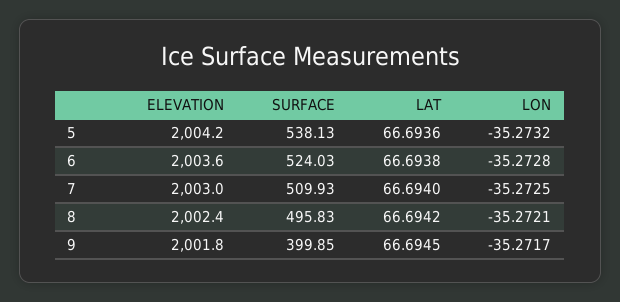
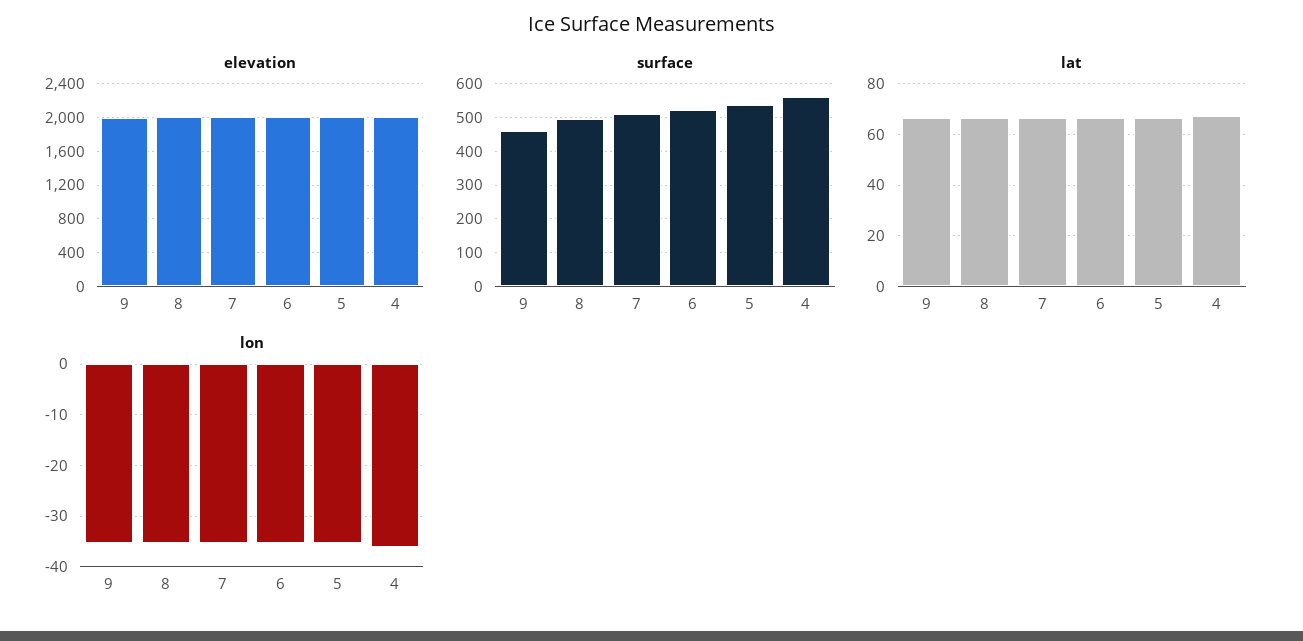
  {
    "ELEVATION": {
      "5": 2004.2,
      "6": 2003.6,
      "7": 2003,
      "8": 2002.4,
-     "9": 2001.8
+     "9": 2001.8,
+     "4": 2000
    },
    "SURFACE": {
      "5": 538.13,
      "6": 524.03,
      "7": 509.93,
      "8": 495.83,
-     "9": 399.85
+     "9": 460,
+     "4": 560
    },
    "LAT": {
      "5": 66.6936,
      "6": 66.6938,
      "7": 66.694,
      "8": 66.6942,
-     "9": 66.6945
+     "9": 66.6945,
+     "4": 67.5
    },
    "LON": {
      "5": -35.2732,
      "6": -35.2728,
      "7": -35.2725,
      "8": -35.2721,
-     "9": -35.2717
+     "9": -35.2717,
+     "4": -36
    }
  }

